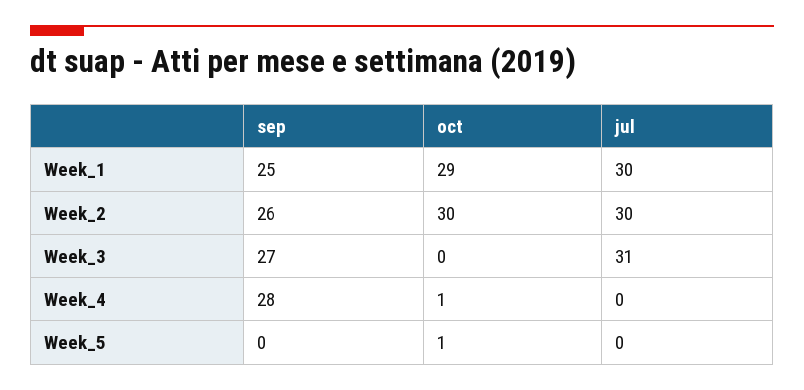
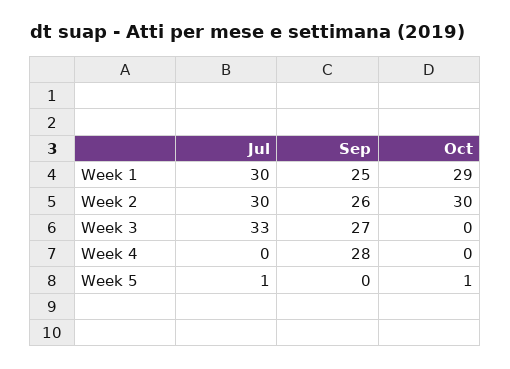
  {
    "sep": {
      "Week_1": 25,
      "Week_2": 26,
      "Week_3": 27,
      "Week_4": 28,
      "Week_5": 0
    },
    "oct": {
      "Week_1": 29,
      "Week_2": 30,
      "Week_3": 0,
-     "Week_4": 1,
+     "Week_4": 0,
      "Week_5": 1
    },
    "jul": {
      "Week_1": 30,
      "Week_2": 30,
-     "Week_3": 31,
+     "Week_3": 33,
      "Week_4": 0,
-     "Week_5": 0
+     "Week_5": 1
    }
  }

